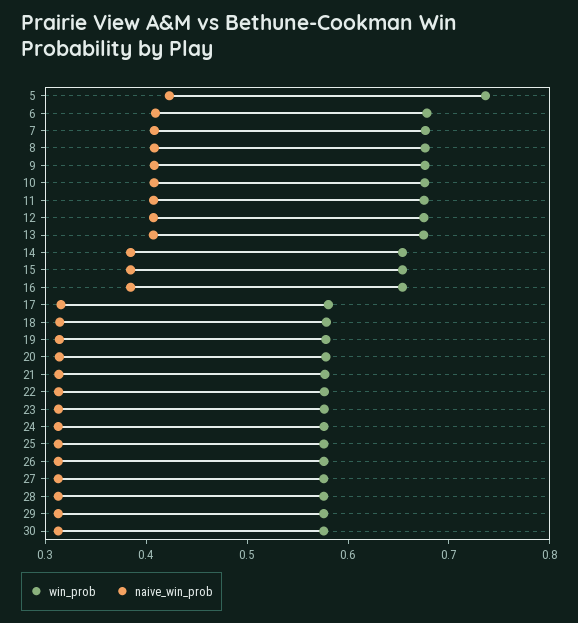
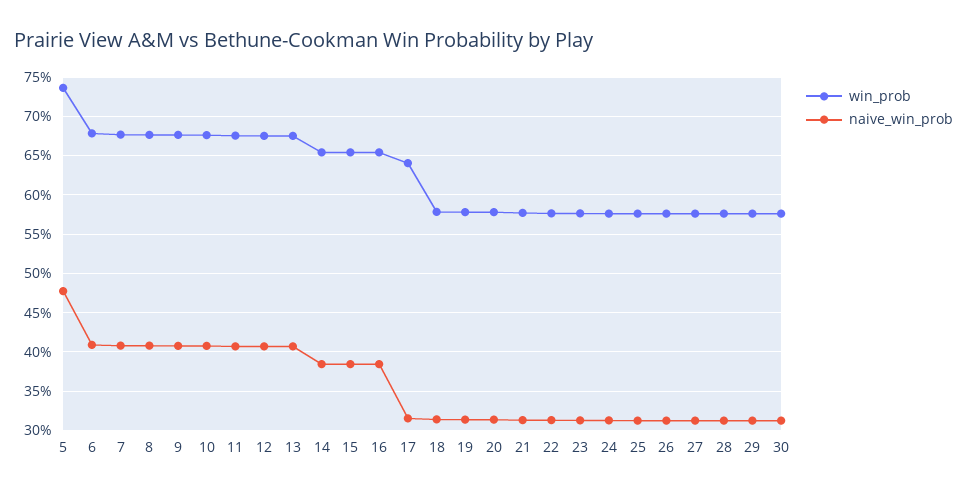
  {
    "win_prob": {
      "5": 0.74,
      "6": 0.68,
      "7": 0.68,
      "8": 0.68,
      "9": 0.68,
      "10": 0.68,
      "11": 0.68,
      "12": 0.68,
      "13": 0.68,
      "14": 0.65,
      "15": 0.65,
      "16": 0.65,
-     "17": 0.58,
+     "17": 0.64,
      "18": 0.58,
      "19": 0.58,
      "20": 0.58,
      "21": 0.58,
      "22": 0.58,
      "23": 0.58,
      "24": 0.58,
      "25": 0.58,
      "26": 0.58,
      "27": 0.58,
      "28": 0.58,
      "29": 0.58,
      "30": 0.58
    },
    "naive_win_prob": {
-     "5": 0.42,
+     "5": 0.48,
      "6": 0.41,
      "7": 0.41,
      "8": 0.41,
      "9": 0.41,
      "10": 0.41,
      "11": 0.41,
      "12": 0.41,
      "13": 0.41,
      "14": 0.38,
      "15": 0.38,
      "16": 0.38,
      "17": 0.32,
      "18": 0.31,
      "19": 0.31,
      "20": 0.31,
      "21": 0.31,
      "22": 0.31,
      "23": 0.31,
      "24": 0.31,
      "25": 0.31,
      "26": 0.31,
      "27": 0.31,
      "28": 0.31,
      "29": 0.31,
      "30": 0.31
    }
  }

